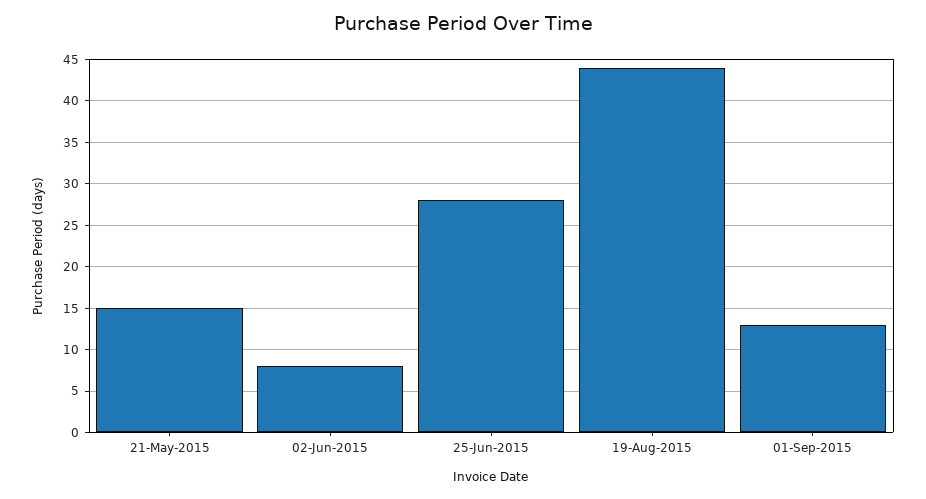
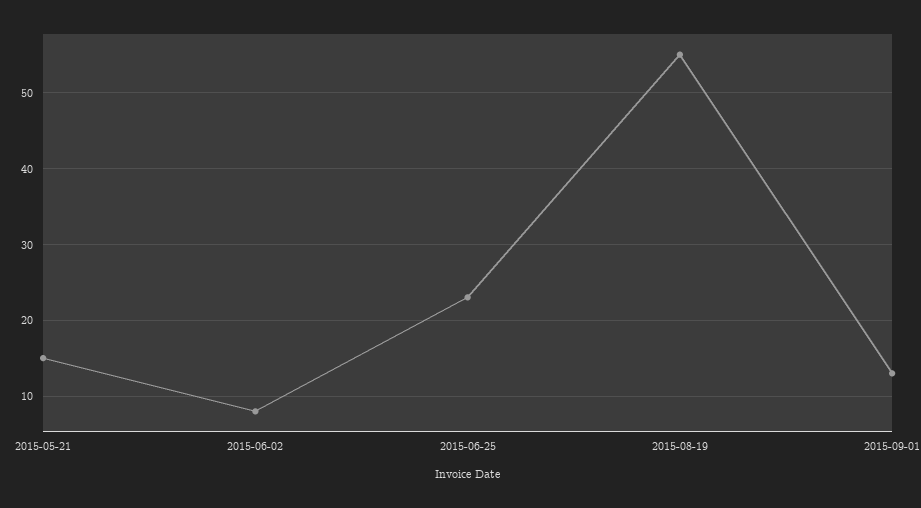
  {
    "21-May-2015": 15,
    "02-Jun-2015": 8,
-   "25-Jun-2015": 28,
+   "25-Jun-2015": 23,
-   "19-Aug-2015": 44,
+   "19-Aug-2015": 55,
    "01-Sep-2015": 13
  }

